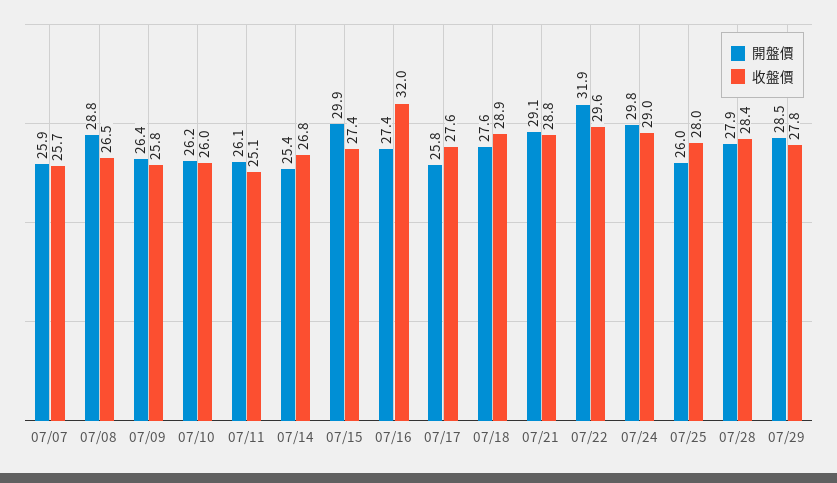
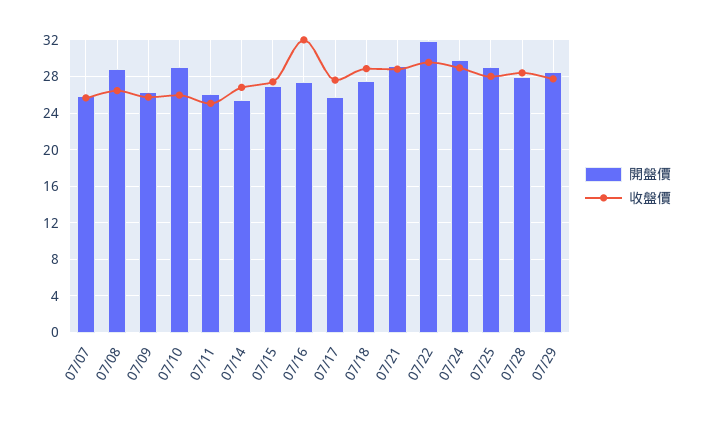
  {
    "開盤價": {
      "07/07": 25.9,
      "07/08": 28.8,
      "07/09": 26.4,
-     "07/10": 26.2,
+     "07/10": 29,
      "07/11": 26.1,
      "07/14": 25.4,
-     "07/15": 29.9,
+     "07/15": 27,
      "07/16": 27.4,
      "07/17": 25.8,
      "07/18": 27.6,
      "07/21": 29.1,
      "07/22": 31.9,
      "07/24": 29.8,
-     "07/25": 26,
+     "07/25": 29,
      "07/28": 27.9,
      "07/29": 28.5
    },
    "收盤價": {
      "07/07": 25.7,
      "07/08": 26.5,
      "07/09": 25.8,
      "07/10": 26,
      "07/11": 25.1,
      "07/14": 26.8,
      "07/15": 27.4,
      "07/16": 32,
      "07/17": 27.6,
      "07/18": 28.9,
      "07/21": 28.8,
      "07/22": 29.6,
      "07/24": 29,
      "07/25": 28,
      "07/28": 28.4,
      "07/29": 27.8
    }
  }

